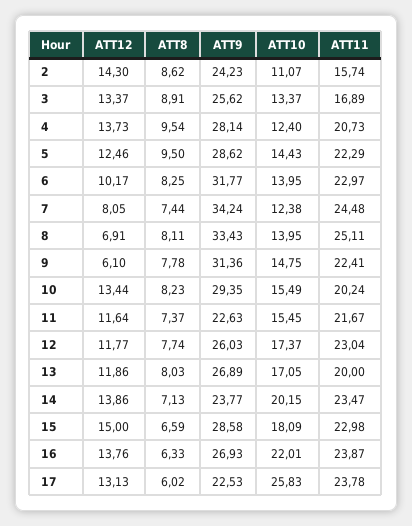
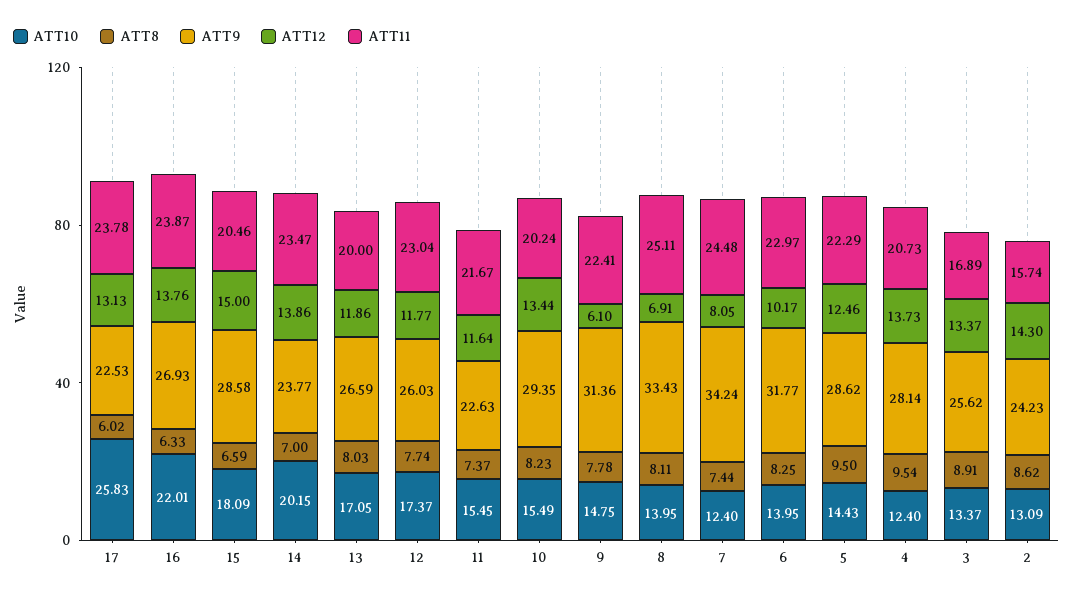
  {
    "ATT12": {
      "2": 14.3,
      "3": 13.37,
      "4": 13.73,
      "5": 12.46,
      "6": 10.17,
      "7": 8.05,
      "8": 6.91,
      "9": 6.1,
      "10": 13.44,
      "11": 11.64,
      "12": 11.77,
      "13": 11.86,
      "14": 13.86,
      "15": 15,
      "16": 13.76,
      "17": 13.13
    },
    "ATT8": {
      "2": 8.62,
      "3": 8.91,
      "4": 9.54,
      "5": 9.5,
      "6": 8.25,
      "7": 7.44,
      "8": 8.11,
      "9": 7.78,
      "10": 8.23,
      "11": 7.37,
      "12": 7.74,
      "13": 8.03,
-     "14": 7.13,
+     "14": 7,
      "15": 6.59,
      "16": 6.33,
      "17": 6.02
    },
    "ATT9": {
      "2": 24.23,
      "3": 25.62,
      "4": 28.14,
      "5": 28.62,
      "6": 31.77,
      "7": 34.24,
      "8": 33.43,
      "9": 31.36,
      "10": 29.35,
      "11": 22.63,
      "12": 26.03,
-     "13": 26.89,
+     "13": 26.59,
      "14": 23.77,
      "15": 28.58,
      "16": 26.93,
      "17": 22.53
    },
    "ATT10": {
-     "2": 11.07,
+     "2": 13.09,
      "3": 13.37,
      "4": 12.4,
      "5": 14.43,
      "6": 13.95,
-     "7": 12.38,
+     "7": 12.4,
      "8": 13.95,
      "9": 14.75,
      "10": 15.49,
      "11": 15.45,
      "12": 17.37,
      "13": 17.05,
      "14": 20.15,
      "15": 18.09,
      "16": 22.01,
      "17": 25.83
    },
    "ATT11": {
      "2": 15.74,
      "3": 16.89,
      "4": 20.73,
      "5": 22.29,
      "6": 22.97,
      "7": 24.48,
      "8": 25.11,
      "9": 22.41,
      "10": 20.24,
      "11": 21.67,
      "12": 23.04,
      "13": 20,
      "14": 23.47,
-     "15": 22.98,
+     "15": 20.46,
      "16": 23.87,
      "17": 23.78
    }
  }

